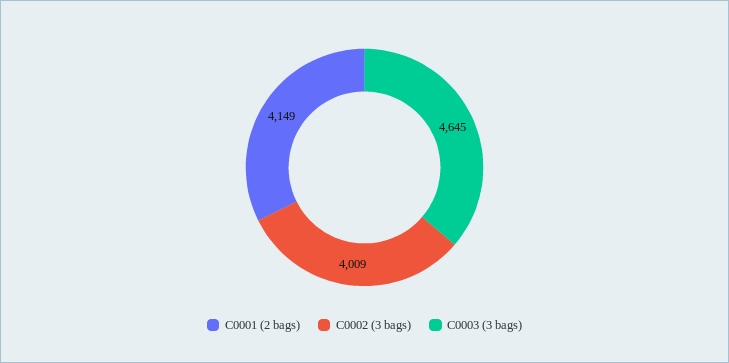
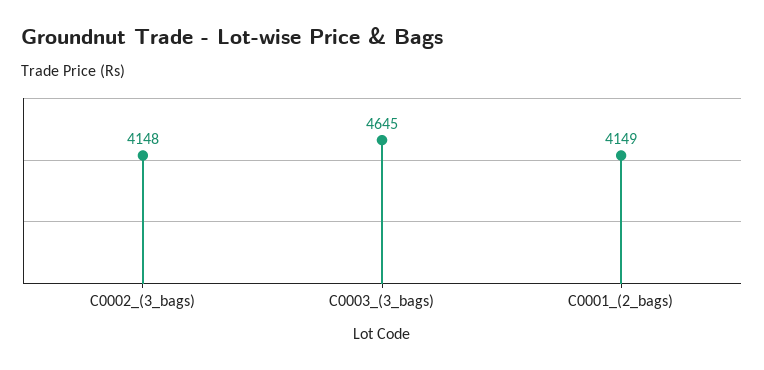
  {
    "C0001 (2 bags)": 4149,
-   "C0002 (3 bags)": 4009,
+   "C0002 (3 bags)": 4148,
    "C0003 (3 bags)": 4645
  }

